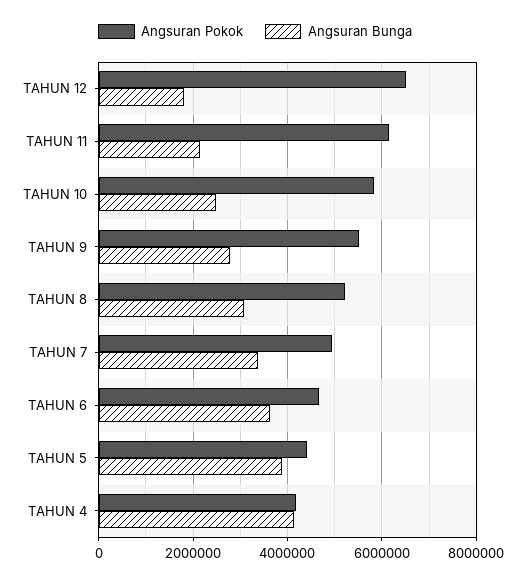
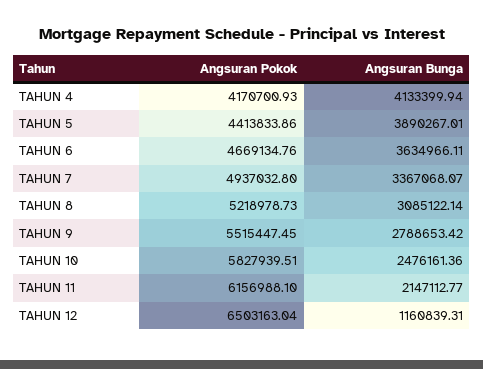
  {
    "Angsuran Pokok": {
      "TAHUN 12": 6503163.04,
      "TAHUN 11": 6156988.1,
      "TAHUN 10": 5827939.51,
      "TAHUN 9": 5515447.45,
      "TAHUN 8": 5218978.73,
      "TAHUN 7": 4937032.8,
      "TAHUN 6": 4669134.76,
      "TAHUN 5": 4413833.86,
      "TAHUN 4": 4170700.93
    },
    "Angsuran Bunga": {
-     "TAHUN 12": 1800000,
+     "TAHUN 12": 1160839.31,
      "TAHUN 11": 2147112.77,
      "TAHUN 10": 2476161.36,
      "TAHUN 9": 2788653.42,
      "TAHUN 8": 3085122.14,
      "TAHUN 7": 3367068.07,
      "TAHUN 6": 3634966.11,
      "TAHUN 5": 3890267.01,
      "TAHUN 4": 4133399.94
    }
  }

